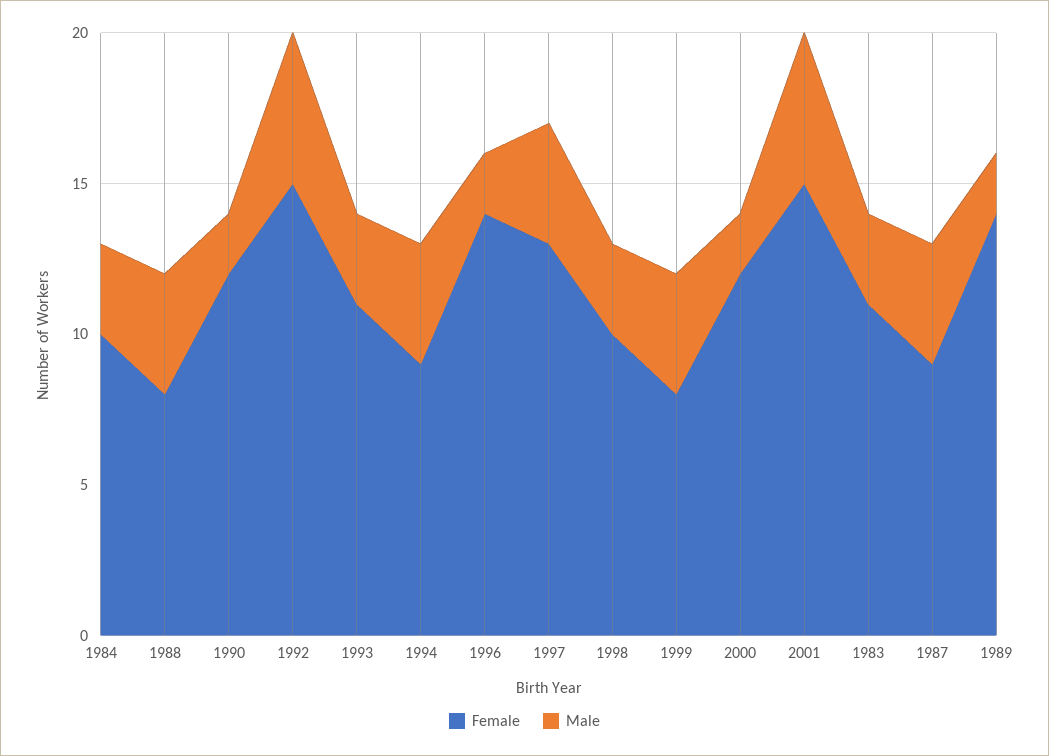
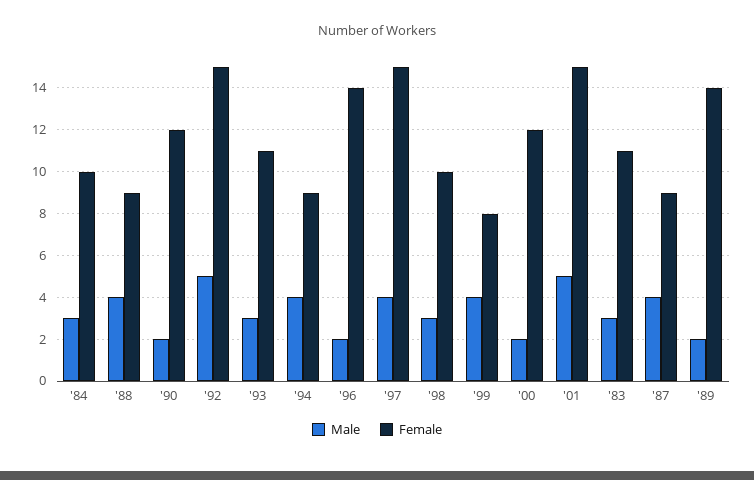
  {
    "Female": {
      "1984": 10,
-     "1988": 8,
+     "1988": 9,
      "1990": 12,
      "1992": 15,
      "1993": 11,
      "1994": 9,
      "1996": 14,
-     "1997": 13,
+     "1997": 15,
      "1998": 10,
      "1999": 8,
      "2000": 12,
      "2001": 15,
      "1983": 11,
      "1987": 9,
      "1989": 14
    },
    "Male": {
      "1984": 3,
      "1988": 4,
      "1990": 2,
      "1992": 5,
      "1993": 3,
      "1994": 4,
      "1996": 2,
      "1997": 4,
      "1998": 3,
      "1999": 4,
      "2000": 2,
      "2001": 5,
      "1983": 3,
      "1987": 4,
      "1989": 2
    }
  }

